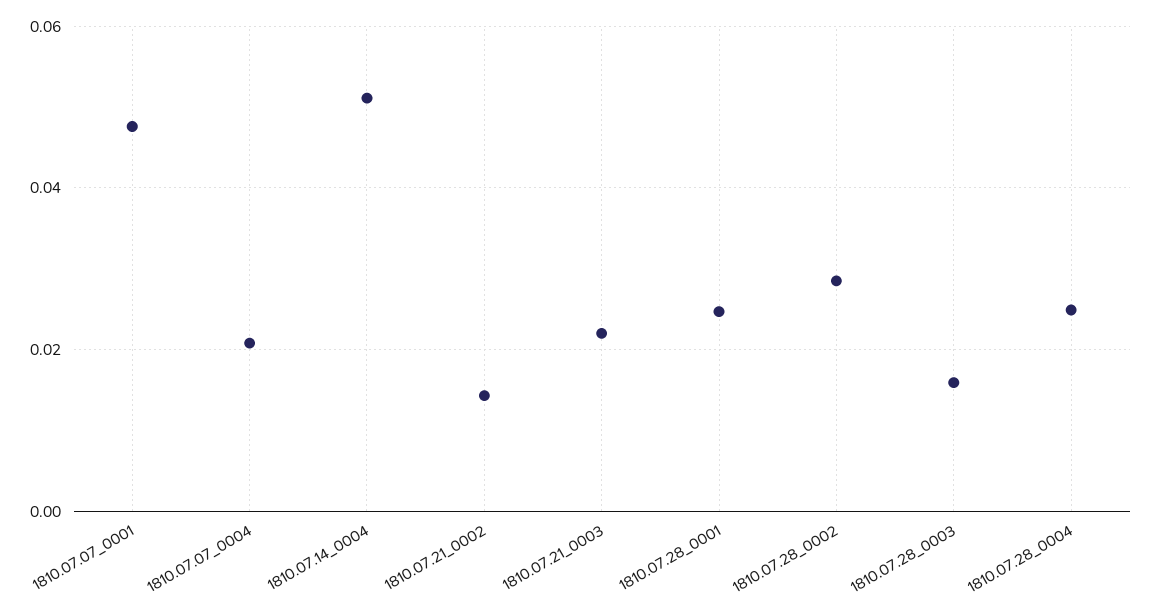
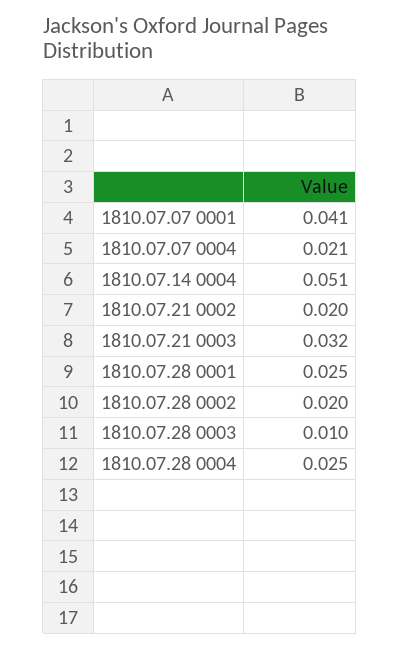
  {
-   "1810.07.07_0001": 0.048,
+   "1810.07.07_0001": 0.041,
    "1810.07.07_0004": 0.021,
    "1810.07.14_0004": 0.051,
-   "1810.07.21_0002": 0.014,
+   "1810.07.21_0002": 0.02,
-   "1810.07.21_0003": 0.022,
+   "1810.07.21_0003": 0.032,
    "1810.07.28_0001": 0.025,
-   "1810.07.28_0002": 0.028,
+   "1810.07.28_0002": 0.02,
-   "1810.07.28_0003": 0.016,
+   "1810.07.28_0003": 0.01,
    "1810.07.28_0004": 0.025
  }

